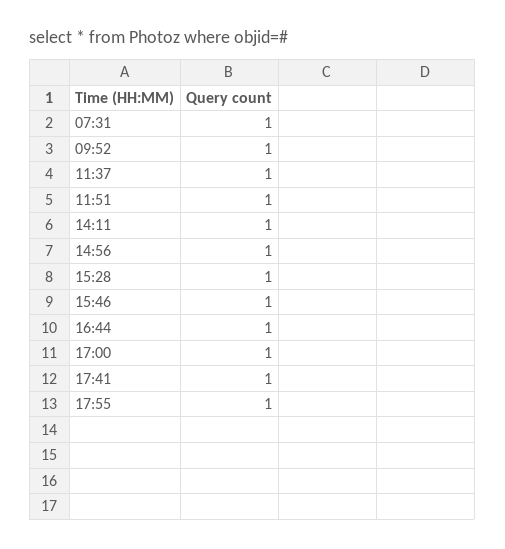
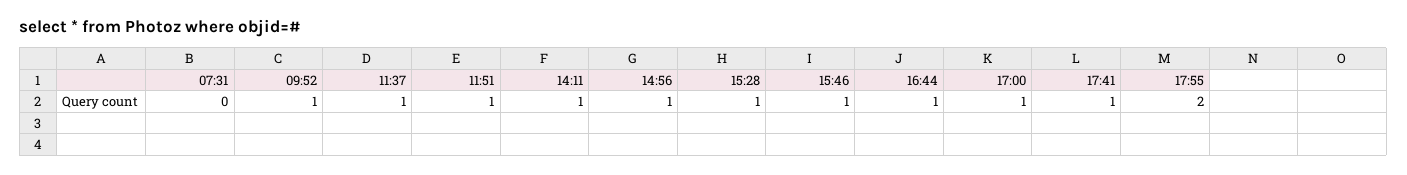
  {
-   "07:31": 1,
+   "07:31": 0,
    "09:52": 1,
    "11:37": 1,
    "11:51": 1,
    "14:11": 1,
    "14:56": 1,
    "15:28": 1,
    "15:46": 1,
    "16:44": 1,
    "17:00": 1,
    "17:41": 1,
-   "17:55": 1
+   "17:55": 2
  }

